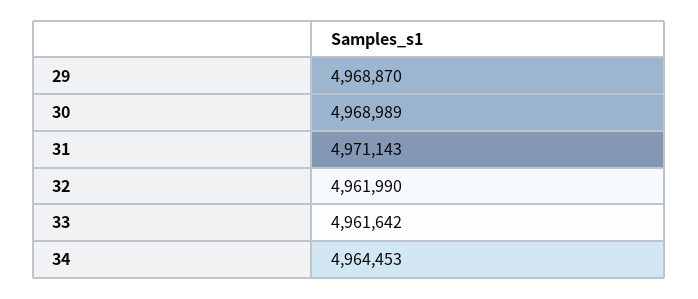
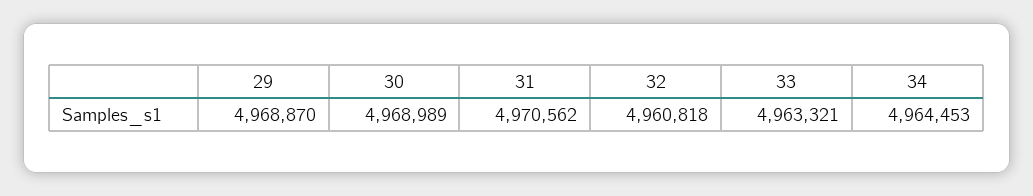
  {
    "29": 4968870,
    "30": 4968989,
-   "31": 4971143,
+   "31": 4970562,
-   "32": 4961990,
+   "32": 4960818,
-   "33": 4961642,
+   "33": 4963321,
    "34": 4964453
  }

